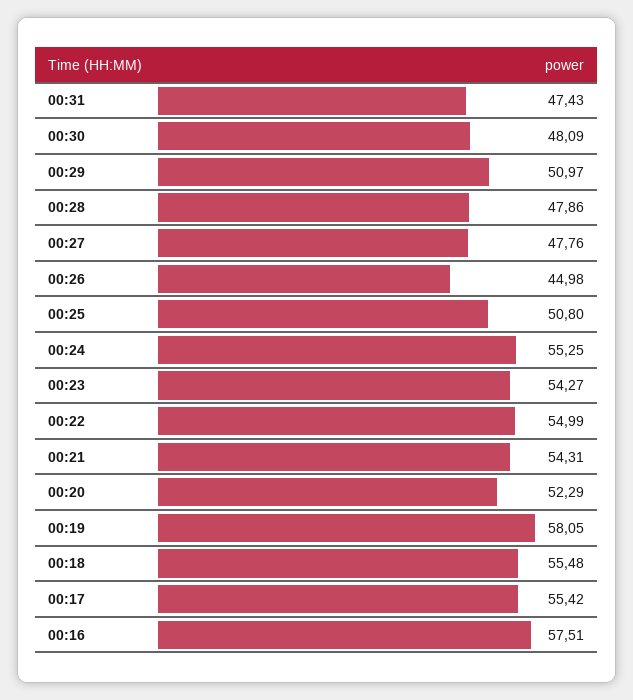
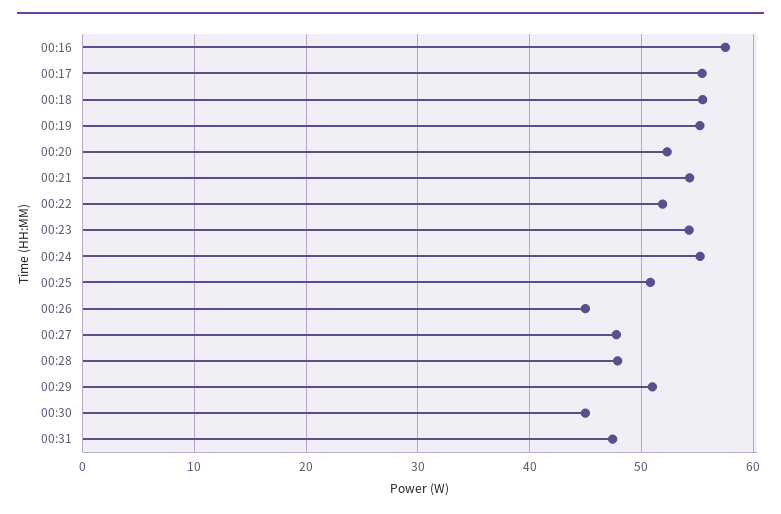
  {
    "00:31": 47.43,
-   "00:30": 48.09,
+   "00:30": 45,
    "00:29": 50.97,
    "00:28": 47.86,
    "00:27": 47.76,
    "00:26": 44.98,
    "00:25": 50.8,
    "00:24": 55.25,
    "00:23": 54.27,
-   "00:22": 54.99,
+   "00:22": 52,
    "00:21": 54.31,
    "00:20": 52.29,
-   "00:19": 58.05,
+   "00:19": 55,
    "00:18": 55.48,
    "00:17": 55.42,
    "00:16": 57.51
  }

